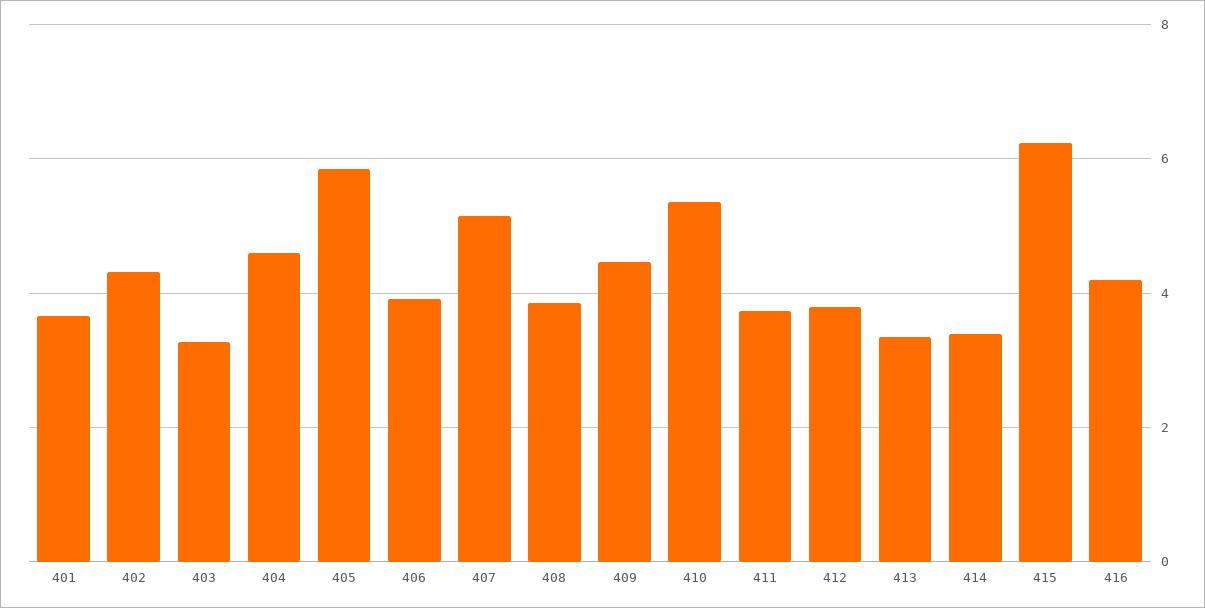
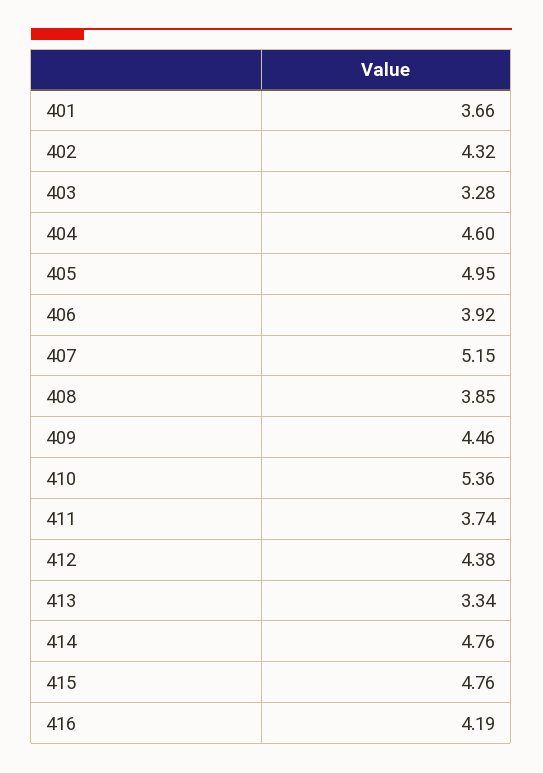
  {
    "401": 3.66,
    "402": 4.32,
    "403": 3.28,
    "404": 4.6,
-   "405": 5.8,
+   "405": 4.95,
    "406": 3.92,
    "407": 5.15,
    "408": 3.85,
    "409": 4.46,
    "410": 5.36,
    "411": 3.74,
-   "412": 3.8,
+   "412": 4.38,
    "413": 3.34,
-   "414": 3.4,
+   "414": 4.76,
-   "415": 6.2,
+   "415": 4.76,
    "416": 4.19
  }

